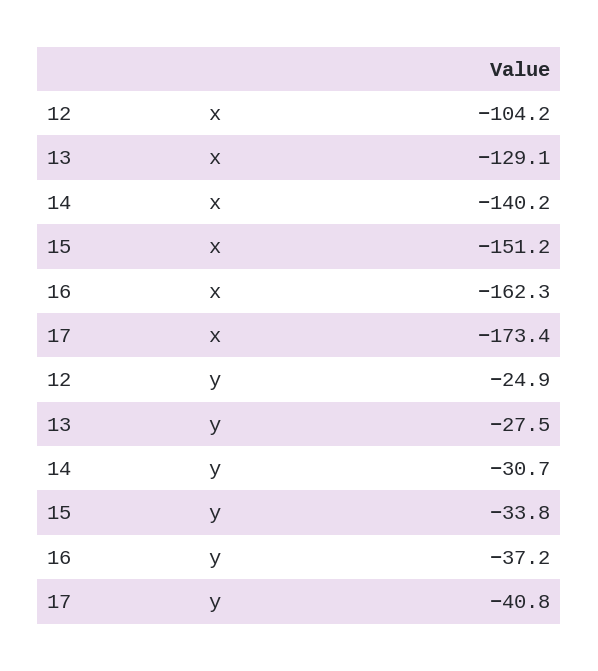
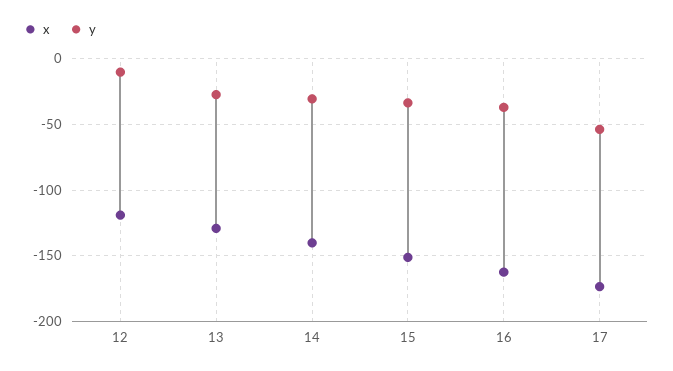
  {
    "x": {
-     "12": -104.2,
+     "12": -120,
      "13": -129.1,
      "14": -140.2,
      "15": -151.2,
      "16": -162.3,
      "17": -173.4
    },
    "y": {
-     "12": -24.9,
+     "12": -10,
      "13": -27.5,
      "14": -30.7,
      "15": -33.8,
      "16": -37.2,
-     "17": -40.8
+     "17": -55
    }
  }

